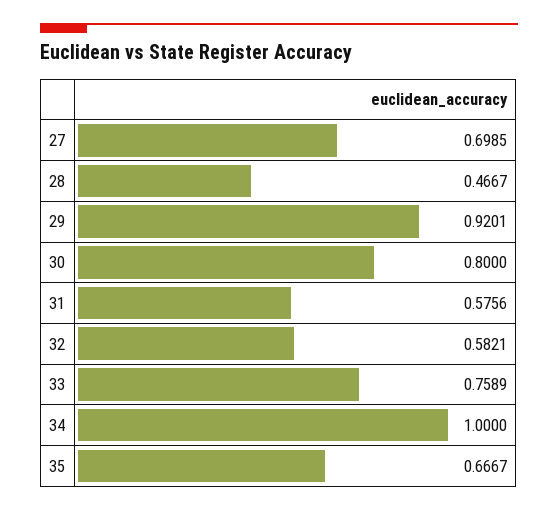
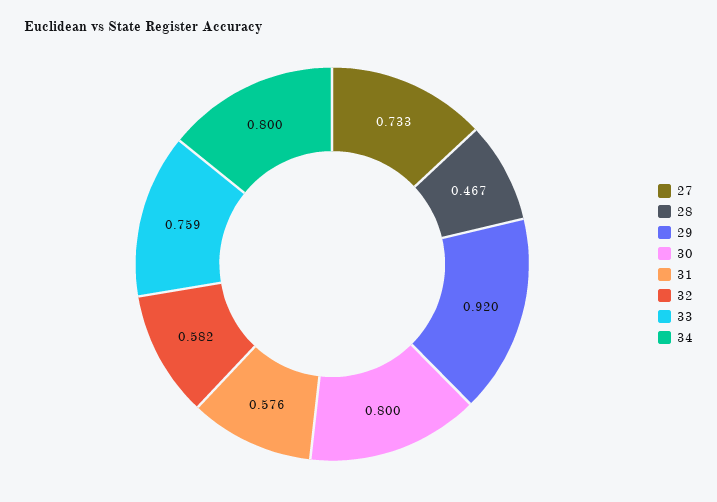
  {
-   "27": 0.6985,
+   "27": 0.733,
    "28": 0.4667,
    "29": 0.9201,
    "30": 0.8,
    "31": 0.5756,
    "32": 0.5821,
    "33": 0.7589,
-   "34": 1,
+   "34": 0.8
-   "35": 0.6667
  }

